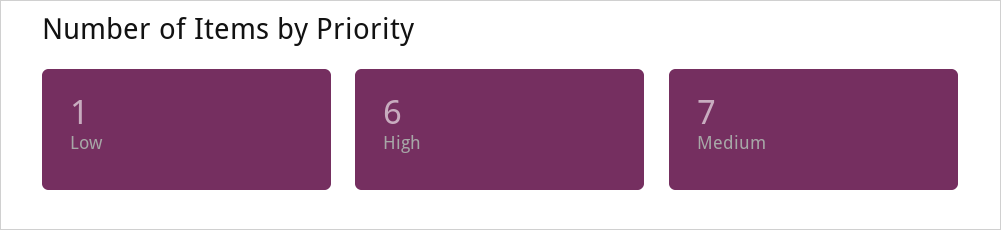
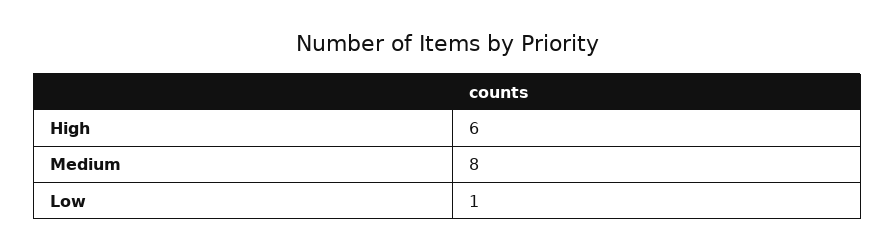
  {
    "Low": 1,
    "High": 6,
-   "Medium": 7
+   "Medium": 8
  }

